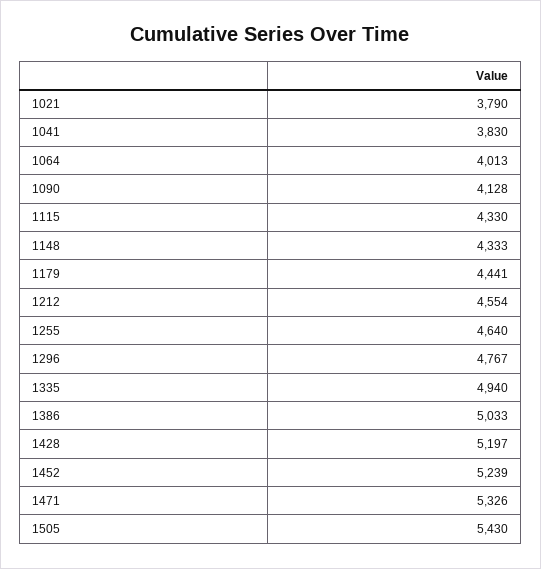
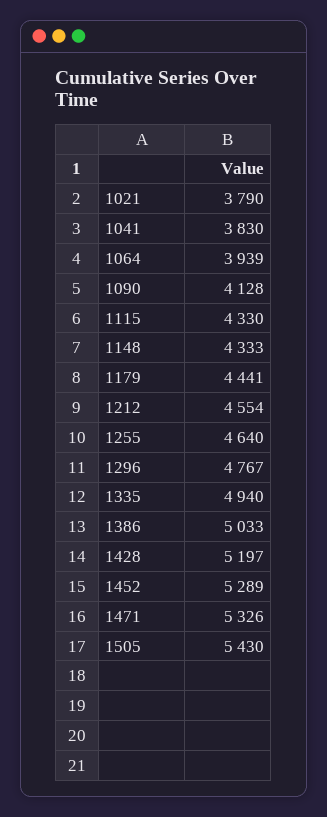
  {
    "1021": 3790,
    "1041": 3830,
-   "1064": 4013,
+   "1064": 3939,
    "1090": 4128,
    "1115": 4330,
    "1148": 4333,
    "1179": 4441,
    "1212": 4554,
    "1255": 4640,
    "1296": 4767,
    "1335": 4940,
    "1386": 5033,
    "1428": 5197,
-   "1452": 5239,
+   "1452": 5289,
    "1471": 5326,
    "1505": 5430
  }

